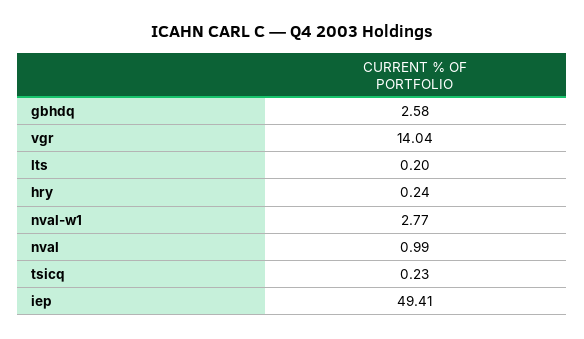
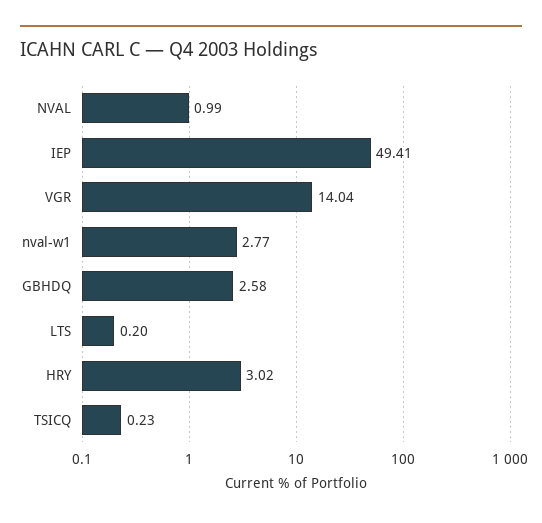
  {
    "gbhdq": 2.58,
    "vgr": 14.04,
    "lts": 0.2,
-   "hry": 0.24,
+   "hry": 3.02,
    "nval-w1": 2.77,
    "nval": 0.99,
    "tsicq": 0.23,
    "iep": 49.41
  }

